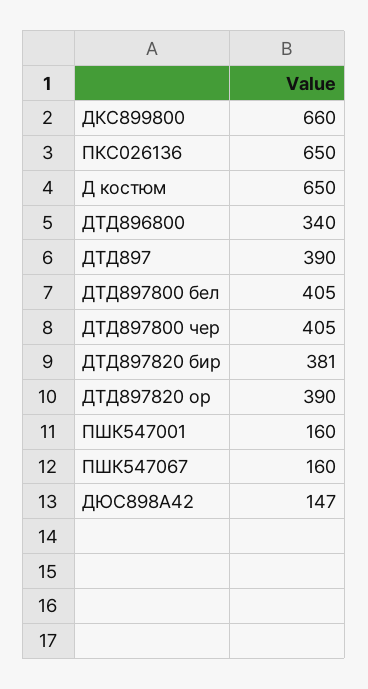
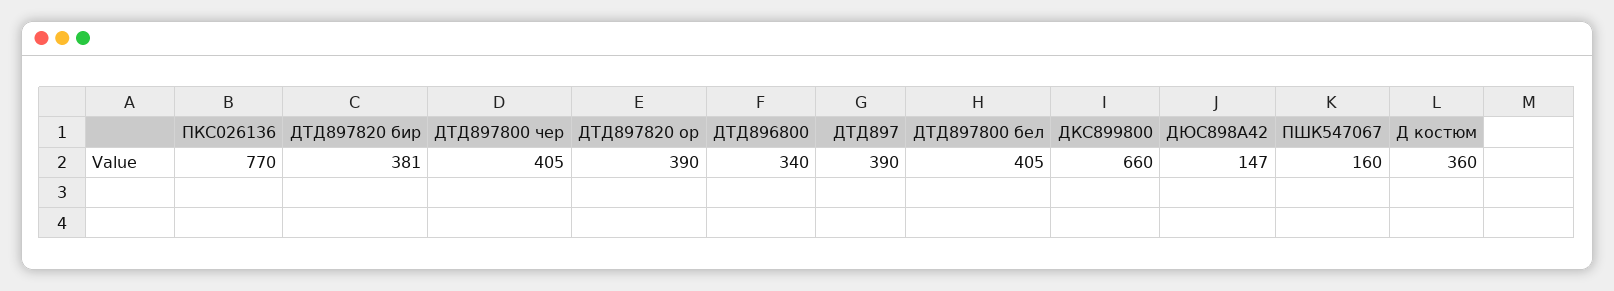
  {
    "ДКС899800": 660,
-   "ПКС026136": 650,
+   "ПКС026136": 770,
-   "Д костюм": 650,
+   "Д костюм": 360,
    "ДТД896800": 340,
    "ДТД897": 390,
    "ДТД897800 бел": 405,
    "ДТД897800 чер": 405,
    "ДТД897820 бир": 381,
    "ДТД897820 ор": 390,
-   "ПШК547001": 160,
    "ПШК547067": 160,
    "ДЮС898А42": 147
  }

